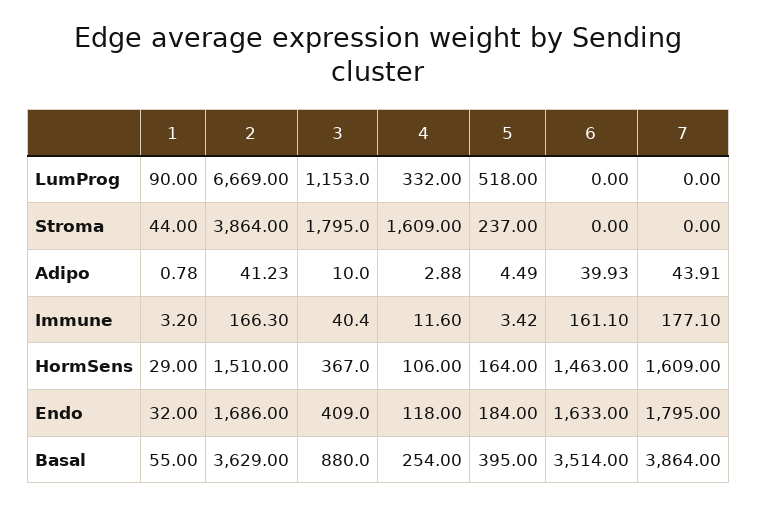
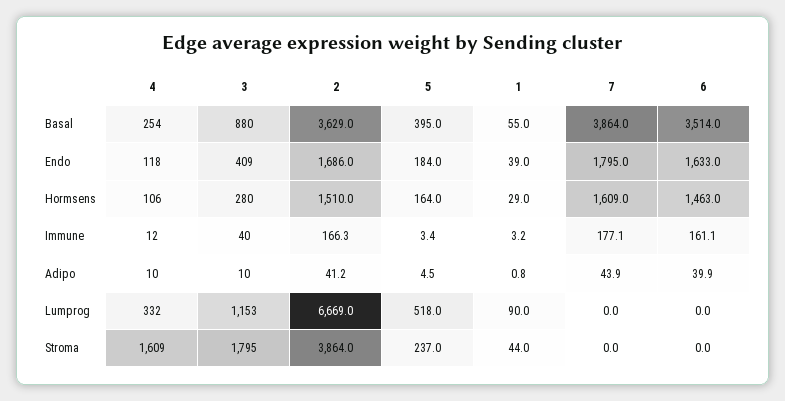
  {
    "1": {
      "LumProg": 90,
      "Stroma": 44,
      "Adipo": 0.78,
      "Immune": 3.2,
      "HormSens": 29,
-     "Endo": 32,
+     "Endo": 39,
      "Basal": 55
    },
    "2": {
      "LumProg": 6669,
      "Stroma": 3864,
      "Adipo": 41.23,
      "Immune": 166.3,
      "HormSens": 1510,
      "Endo": 1686,
      "Basal": 3629
    },
    "3": {
      "LumProg": 1153,
      "Stroma": 1795,
      "Adipo": 10,
      "Immune": 40.4,
-     "HormSens": 367,
+     "HormSens": 280,
      "Endo": 409,
      "Basal": 880
    },
    "4": {
      "LumProg": 332,
      "Stroma": 1609,
-     "Adipo": 2.88,
+     "Adipo": 10,
      "Immune": 11.6,
      "HormSens": 106,
      "Endo": 118,
      "Basal": 254
    },
    "5": {
      "LumProg": 518,
      "Stroma": 237,
      "Adipo": 4.49,
      "Immune": 3.42,
      "HormSens": 164,
      "Endo": 184,
      "Basal": 395
    },
    "6": {
      "LumProg": 0,
      "Stroma": 0,
      "Adipo": 39.93,
      "Immune": 161.1,
      "HormSens": 1463,
      "Endo": 1633,
      "Basal": 3514
    },
    "7": {
      "LumProg": 0,
      "Stroma": 0,
      "Adipo": 43.91,
      "Immune": 177.1,
      "HormSens": 1609,
      "Endo": 1795,
      "Basal": 3864
    }
  }

